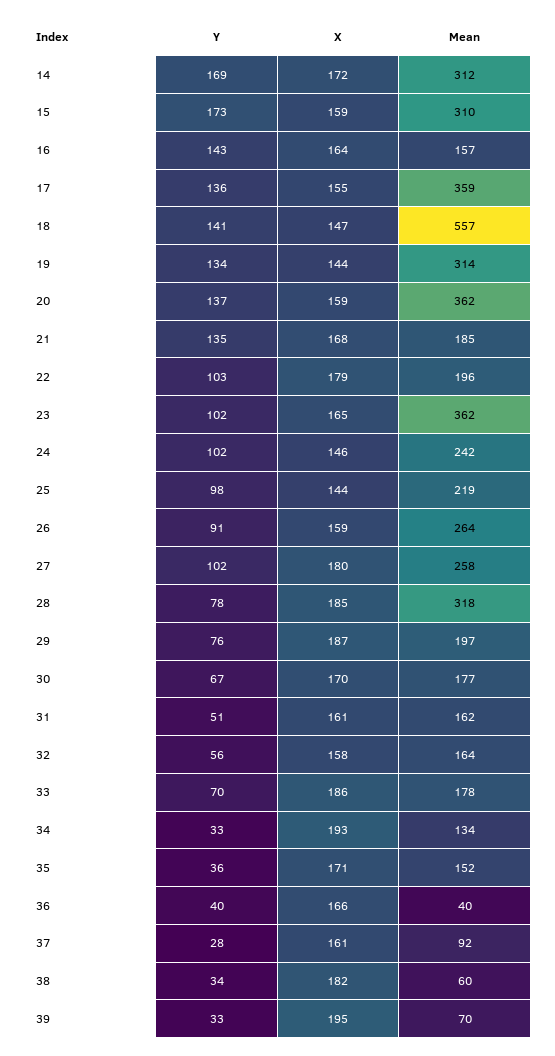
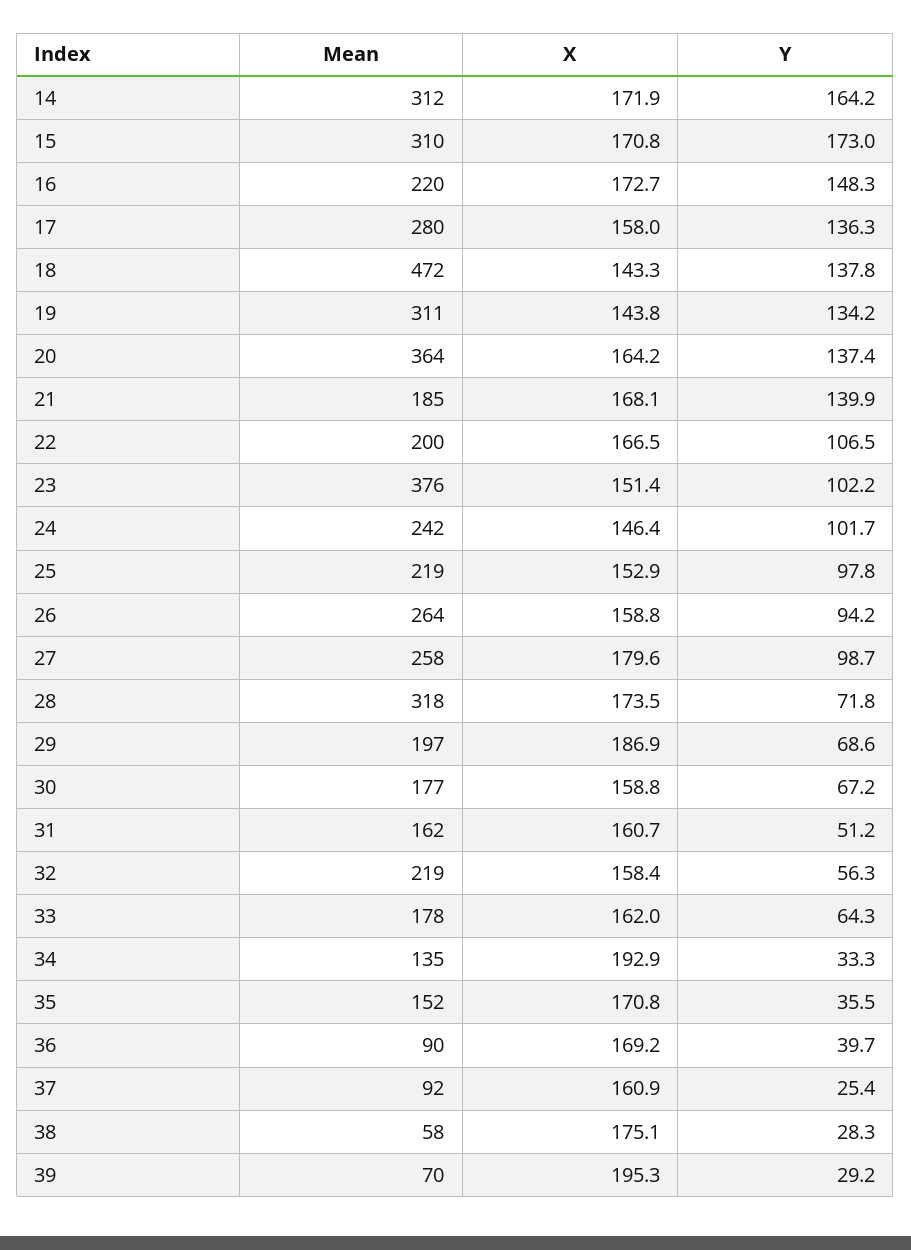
  {
    "Y": {
-     "14": 169,
+     "14": 164.2,
      "15": 173,
-     "16": 143,
+     "16": 148.3,
      "17": 136.3,
-     "18": 141,
+     "18": 137.8,
      "19": 134.2,
      "20": 137.4,
-     "21": 135,
+     "21": 139.9,
-     "22": 103,
+     "22": 106.5,
      "23": 102.2,
      "24": 101.7,
      "25": 97.8,
-     "26": 91,
+     "26": 94.2,
-     "27": 102,
+     "27": 98.7,
-     "28": 78,
+     "28": 71.8,
-     "29": 76,
+     "29": 68.6,
      "30": 67.2,
      "31": 51.2,
      "32": 56.3,
-     "33": 70,
+     "33": 64.3,
      "34": 33.3,
      "35": 35.5,
      "36": 39.7,
-     "37": 28,
+     "37": 25.4,
-     "38": 34,
+     "38": 28.3,
-     "39": 33
+     "39": 29.2
    },
    "X": {
      "14": 171.9,
-     "15": 159,
+     "15": 170.8,
-     "16": 164,
+     "16": 172.7,
-     "17": 155,
+     "17": 158,
-     "18": 147,
+     "18": 143.3,
      "19": 143.8,
-     "20": 159,
+     "20": 164.2,
      "21": 168.1,
-     "22": 179,
+     "22": 166.5,
-     "23": 165,
+     "23": 151.4,
      "24": 146.4,
-     "25": 144,
+     "25": 152.9,
      "26": 158.8,
      "27": 179.6,
-     "28": 185,
+     "28": 173.5,
      "29": 186.9,
-     "30": 170,
+     "30": 158.8,
      "31": 160.7,
      "32": 158.4,
-     "33": 186,
+     "33": 162,
      "34": 192.9,
      "35": 170.8,
-     "36": 166,
+     "36": 169.2,
      "37": 160.9,
-     "38": 182,
+     "38": 175.1,
      "39": 195.3
    },
    "Mean": {
      "14": 312,
      "15": 310,
-     "16": 157,
+     "16": 220,
-     "17": 359,
+     "17": 280,
-     "18": 557,
+     "18": 472,
-     "19": 314,
+     "19": 311,
-     "20": 362,
+     "20": 364,
      "21": 185,
-     "22": 196,
+     "22": 200,
-     "23": 362,
+     "23": 376,
      "24": 242,
      "25": 219,
      "26": 264,
      "27": 258,
      "28": 318,
      "29": 197,
      "30": 177,
      "31": 162,
-     "32": 164,
+     "32": 219,
      "33": 178,
-     "34": 134,
+     "34": 135,
      "35": 152,
-     "36": 40,
+     "36": 90,
      "37": 92,
-     "38": 60,
+     "38": 58,
      "39": 70
    }
  }

